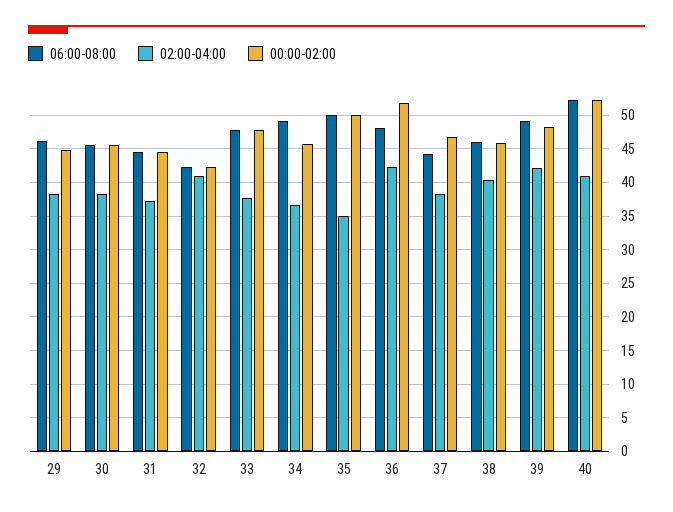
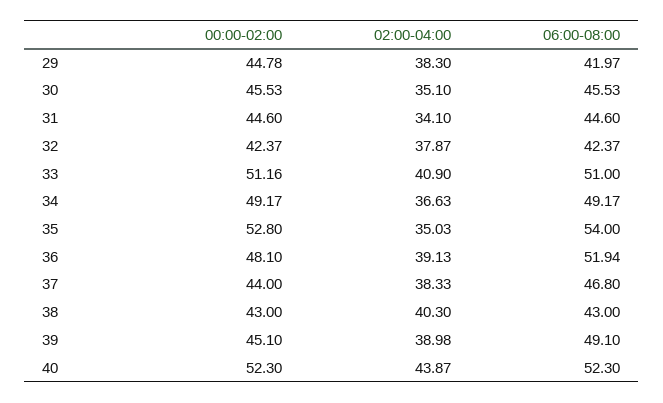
  {
    "06:00-08:00": {
-     "29": 46,
+     "29": 41.97,
      "30": 45.53,
      "31": 44.6,
      "32": 42.37,
-     "33": 48,
+     "33": 51,
      "34": 49.17,
-     "35": 50,
+     "35": 54,
-     "36": 48,
+     "36": 51.94,
-     "37": 44,
+     "37": 46.8,
-     "38": 46,
+     "38": 43,
      "39": 49.1,
      "40": 52.3
    },
    "02:00-04:00": {
      "29": 38.3,
-     "30": 38,
+     "30": 35.1,
-     "31": 37,
+     "31": 34.1,
-     "32": 41,
+     "32": 37.87,
-     "33": 38,
+     "33": 40.9,
      "34": 36.63,
      "35": 35.03,
-     "36": 42,
+     "36": 39.13,
      "37": 38.33,
      "38": 40.3,
-     "39": 42,
+     "39": 38.98,
-     "40": 41
+     "40": 43.87
    },
    "00:00-02:00": {
      "29": 44.78,
      "30": 45.53,
      "31": 44.6,
      "32": 42.37,
-     "33": 48,
+     "33": 51.16,
-     "34": 46,
+     "34": 49.17,
-     "35": 50,
+     "35": 52.8,
-     "36": 52,
+     "36": 48.1,
-     "37": 47,
+     "37": 44,
-     "38": 46,
+     "38": 43,
-     "39": 48,
+     "39": 45.1,
      "40": 52.3
    }
  }

